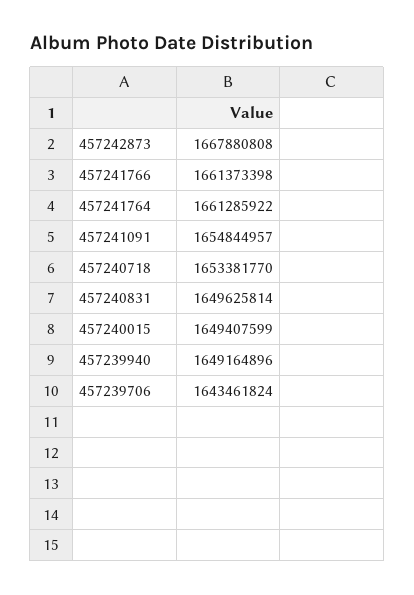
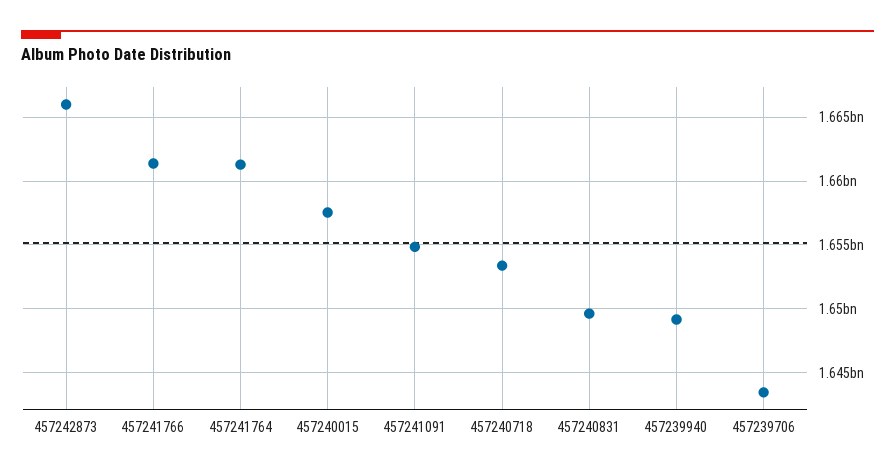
  {
-   "457242873": 1667880808,
+   "457242873": 1666000000,
    "457241766": 1661373398,
    "457241764": 1661285922,
    "457241091": 1654844957,
    "457240718": 1653381770,
    "457240831": 1649625814,
-   "457240015": 1649407599,
+   "457240015": 1657500000,
    "457239940": 1649164896,
    "457239706": 1643461824
  }

